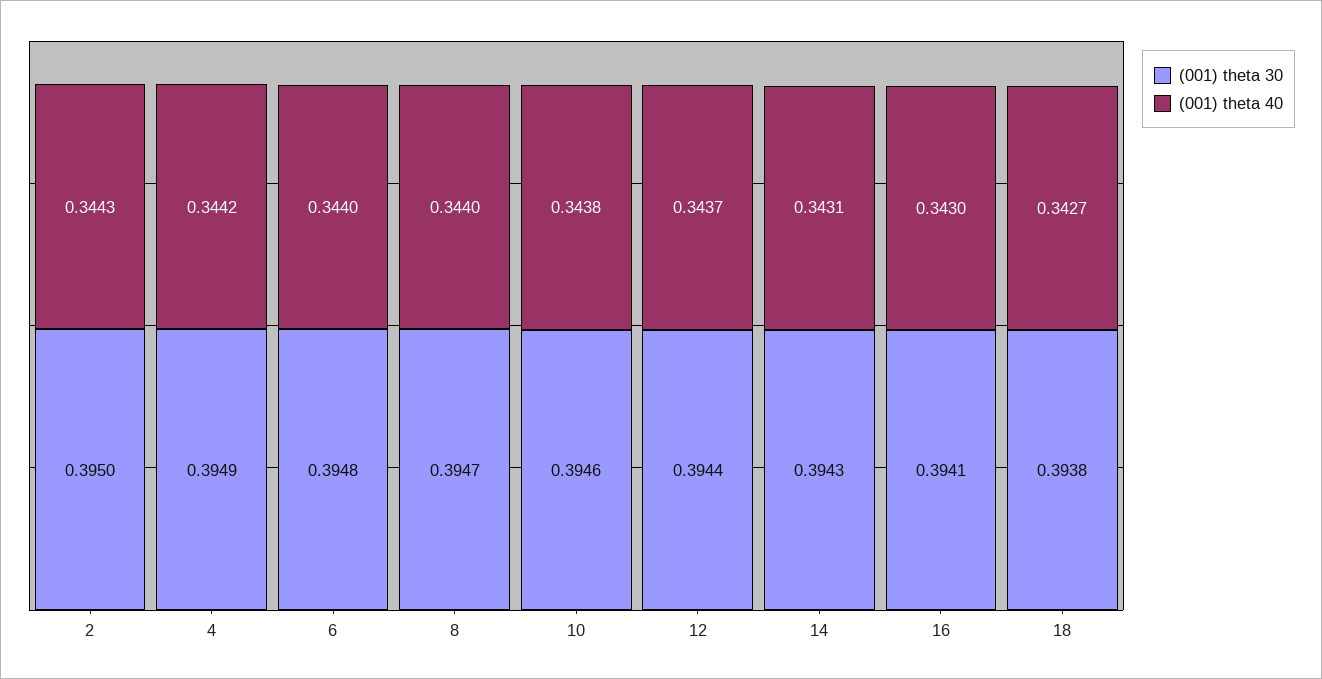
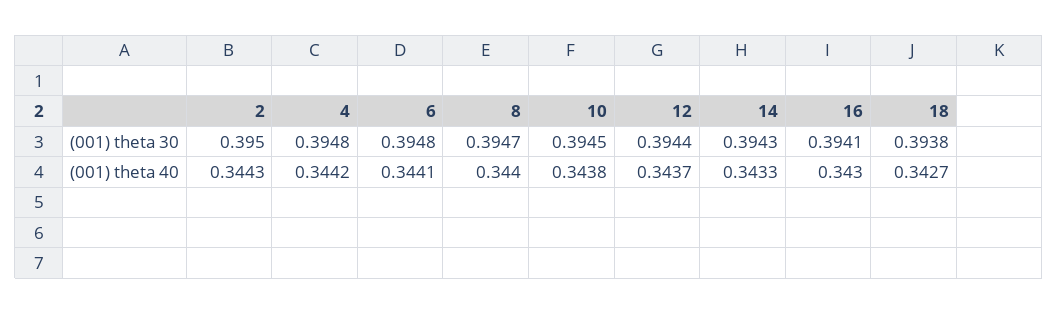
  {
    "(001) theta 30": {
      "2": 0.395,
-     "4": 0.3949,
+     "4": 0.3948,
      "6": 0.3948,
      "8": 0.3947,
-     "10": 0.3946,
+     "10": 0.3945,
      "12": 0.3944,
      "14": 0.3943,
      "16": 0.3941,
      "18": 0.3938
    },
    "(001) theta 40": {
      "2": 0.3443,
      "4": 0.3442,
-     "6": 0.344,
+     "6": 0.3441,
      "8": 0.344,
      "10": 0.3438,
      "12": 0.3437,
-     "14": 0.3431,
+     "14": 0.3433,
      "16": 0.343,
      "18": 0.3427
    }
  }

